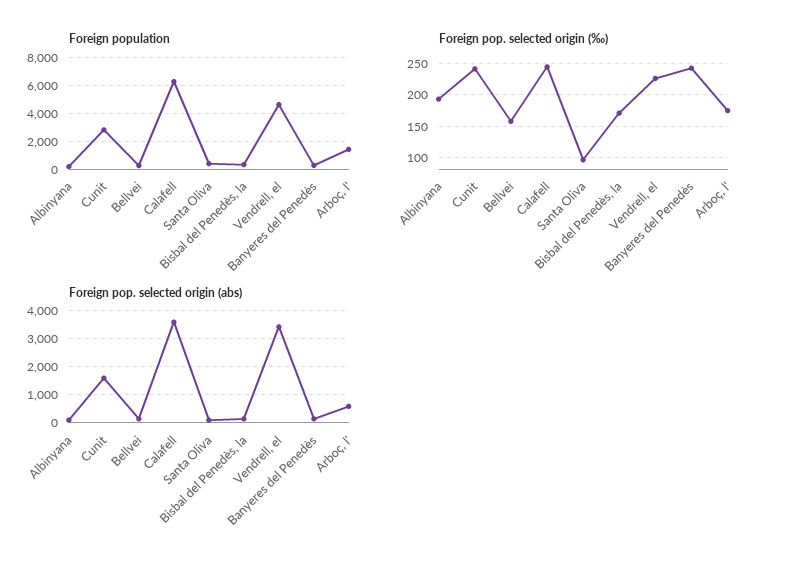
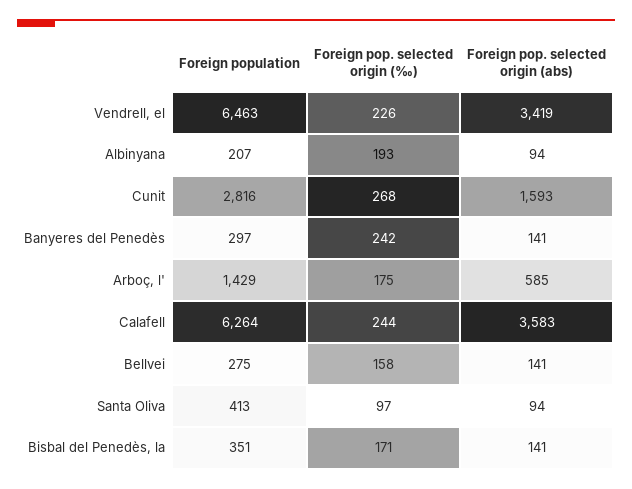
  {
    "Foreign population": {
      "Albinyana": 207,
      "Cunit": 2816,
      "Bellvei": 275,
      "Calafell": 6264,
      "Santa Oliva": 413,
      "Bisbal del Penedès, la": 351,
-     "Vendrell, el": 4500,
+     "Vendrell, el": 6463,
      "Banyeres del Penedès": 297,
      "Arboç, l'": 1429
    },
    "Foreign pop. selected origin (‰)": {
      "Albinyana": 193,
-     "Cunit": 240,
+     "Cunit": 268,
      "Bellvei": 158,
      "Calafell": 244,
      "Santa Oliva": 97,
      "Bisbal del Penedès, la": 171,
      "Vendrell, el": 226,
      "Banyeres del Penedès": 242,
      "Arboç, l'": 175
    },
    "Foreign pop. selected origin (abs)": {
      "Albinyana": 94,
      "Cunit": 1593,
      "Bellvei": 141,
      "Calafell": 3583,
      "Santa Oliva": 94,
      "Bisbal del Penedès, la": 141,
      "Vendrell, el": 3419,
      "Banyeres del Penedès": 141,
      "Arboç, l'": 585
    }
  }

